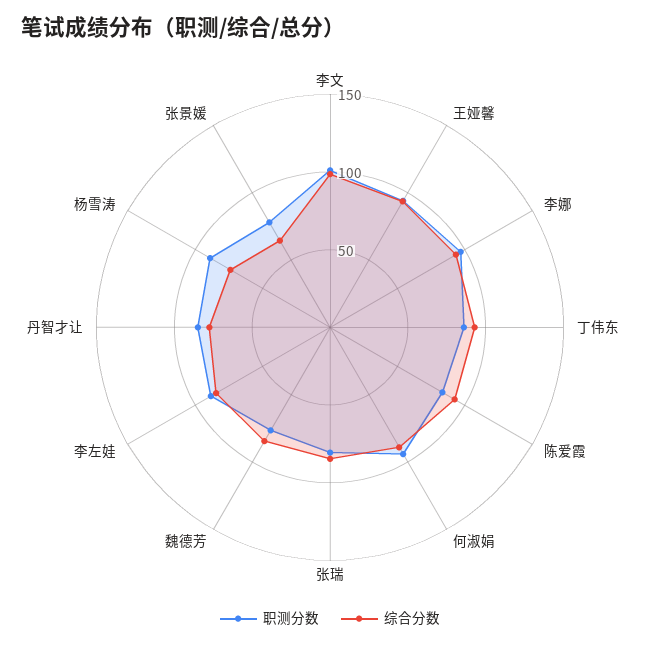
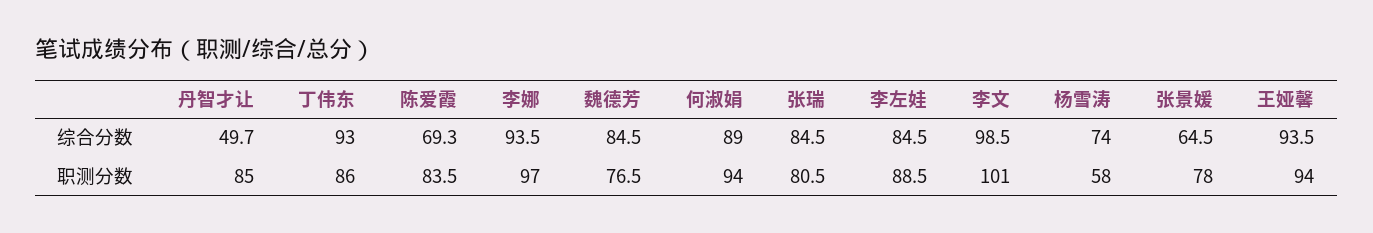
  {
    "职测分数": {
      "李文": 101,
      "王娅馨": 94,
      "李娜": 97,
      "丁伟东": 86,
      "陈爱霞": 83.5,
      "何淑娟": 94,
      "张瑞": 80.5,
      "魏德芳": 76.5,
      "李左娃": 88.5,
      "丹智才让": 85,
-     "杨雪涛": 90,
+     "杨雪涛": 58,
      "张景媛": 78
    },
    "综合分数": {
      "李文": 98.5,
      "王娅馨": 93.5,
      "李娜": 93.5,
      "丁伟东": 93,
-     "陈爱霞": 90,
+     "陈爱霞": 69.3,
      "何淑娟": 89,
      "张瑞": 84.5,
      "魏德芳": 84.5,
      "李左娃": 84.5,
-     "丹智才让": 80,
+     "丹智才让": 49.7,
      "杨雪涛": 74,
      "张景媛": 64.5
    }
  }

